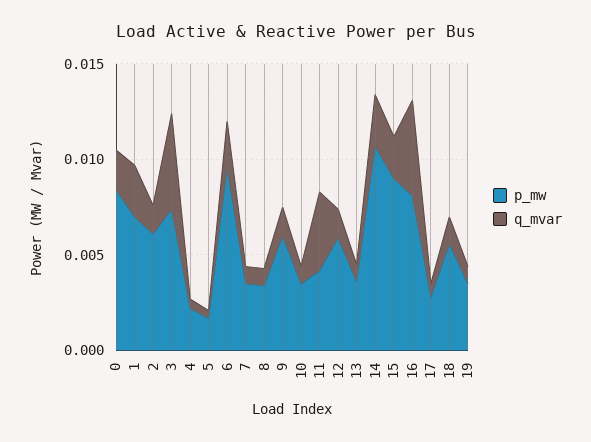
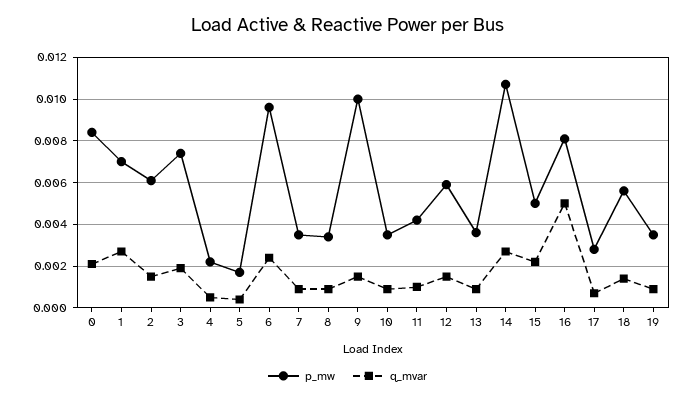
  {
    "p_mw": {
      "0": 0.0085,
      "1": 0.007,
      "2": 0.006,
      "3": 0.0075,
      "4": 0.002,
      "5": 0.0015,
      "6": 0.0095,
      "7": 0.0035,
      "8": 0.0035,
-     "9": 0.006,
+     "9": 0.01,
      "10": 0.0035,
      "11": 0.004,
      "12": 0.006,
      "13": 0.0035,
      "14": 0.0105,
-     "15": 0.009,
+     "15": 0.005,
      "16": 0.008,
      "17": 0.003,
      "18": 0.0055,
      "19": 0.0035
    },
    "q_mvar": {
      "0": 0.002,
      "1": 0.0025,
      "2": 0.0015,
-     "3": 0.005,
+     "3": 0.002,
      "4": 0.0005,
      "5": 0.0005,
      "6": 0.0025,
      "7": 0.001,
      "8": 0.001,
      "9": 0.0015,
      "10": 0.001,
-     "11": 0.004,
+     "11": 0.001,
      "12": 0.0015,
      "13": 0.001,
      "14": 0.0025,
      "15": 0.002,
      "16": 0.005,
      "17": 0.0005,
      "18": 0.0015,
      "19": 0.001
    }
  }

